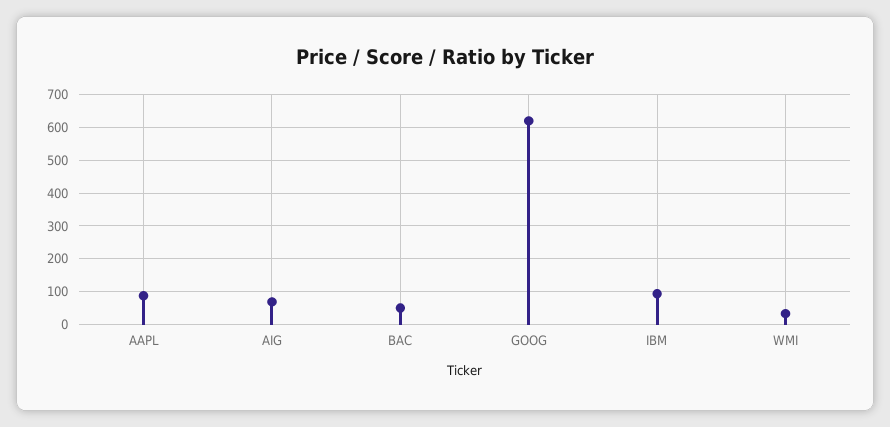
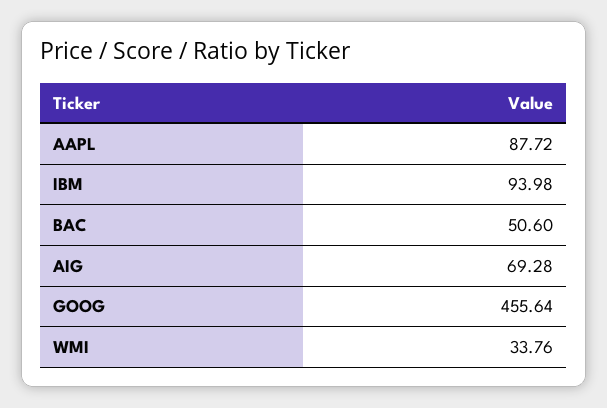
  {
    "AAPL": 87.72,
    "AIG": 69.28,
    "BAC": 50.6,
-   "GOOG": 620,
+   "GOOG": 455.64,
    "IBM": 93.98,
    "WMI": 33.76
  }

